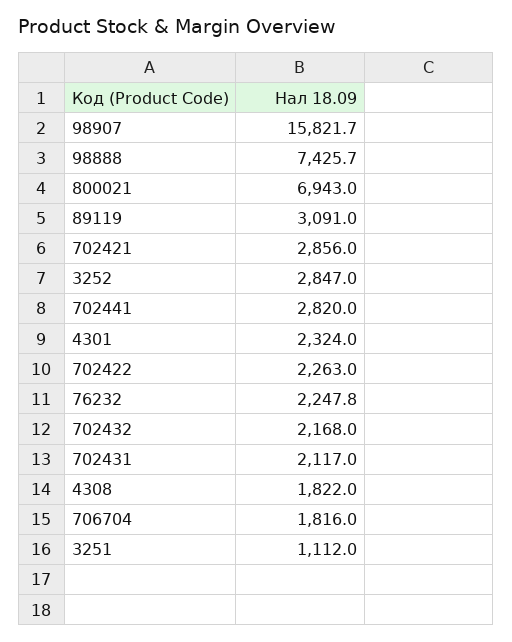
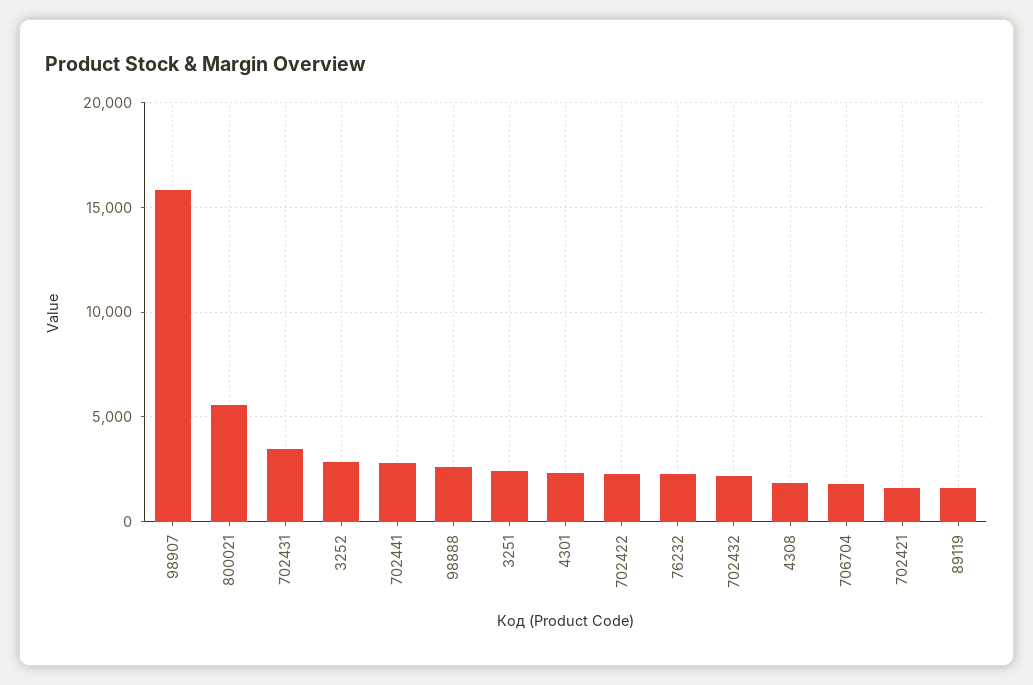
  {
    "98907": 15821.7,
-   "98888": 7425.7,
+   "98888": 2500,
-   "800021": 6943,
+   "800021": 5500,
-   "89119": 3091,
+   "89119": 1500,
-   "702421": 2856,
+   "702421": 1500,
    "3252": 2847,
    "702441": 2820,
    "4301": 2324,
    "702422": 2263,
    "76232": 2247.8,
    "702432": 2168,
-   "702431": 2117,
+   "702431": 3500,
    "4308": 1822,
    "706704": 1816,
-   "3251": 1112
+   "3251": 2500
  }

